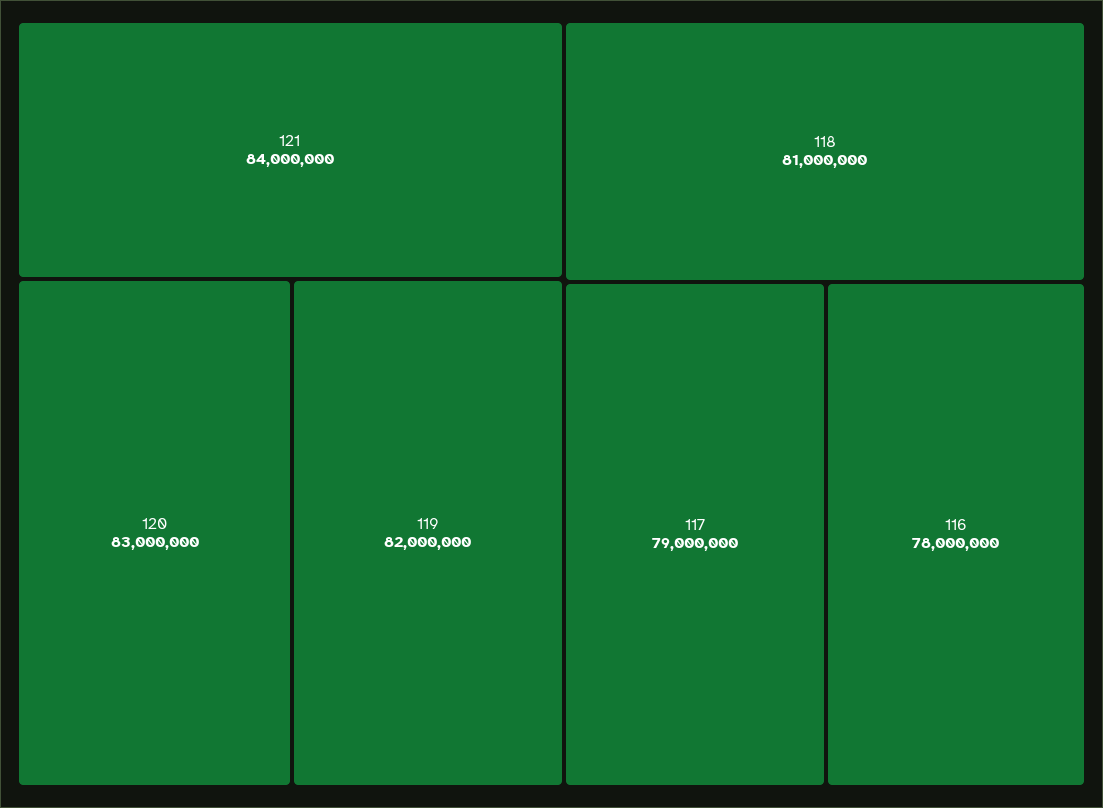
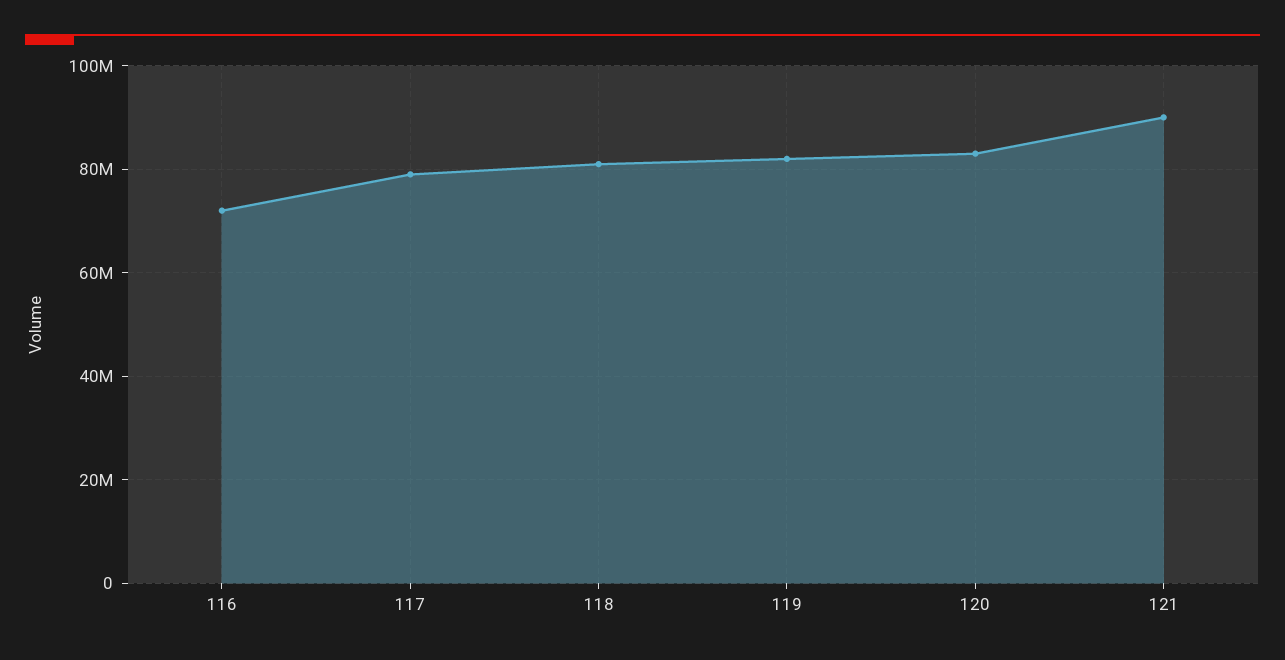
  {
-   "121": 84000000,
+   "121": 90000000,
    "120": 83000000,
    "119": 82000000,
    "118": 81000000,
    "117": 79000000,
-   "116": 78000000
+   "116": 72000000
  }

